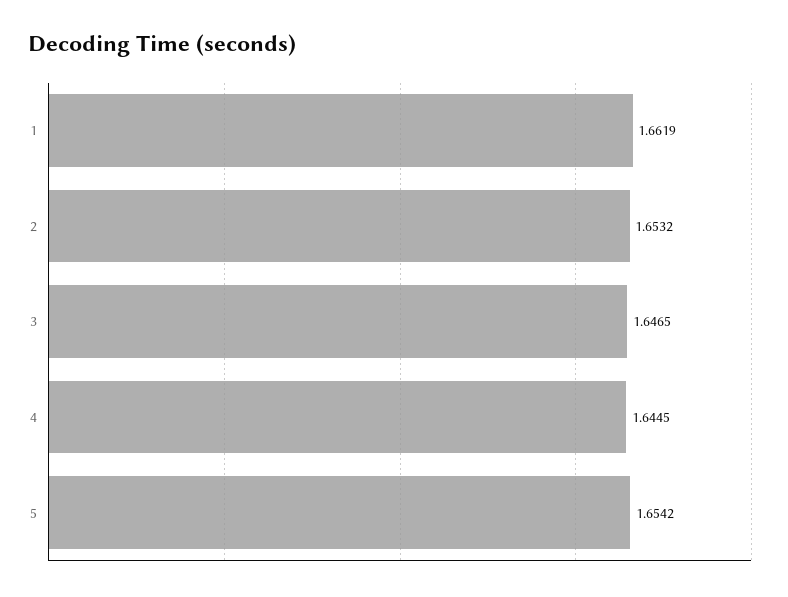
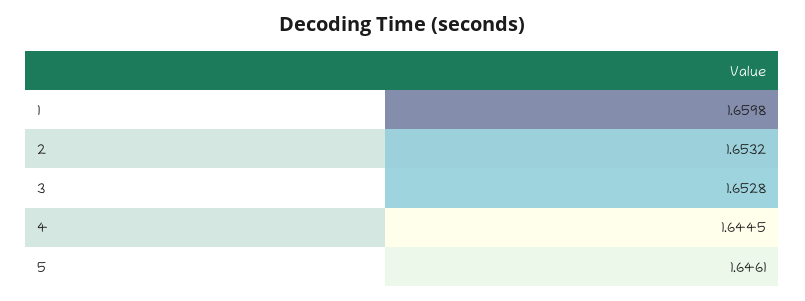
  {
-   "1": 1.6619,
+   "1": 1.6598,
    "2": 1.6532,
-   "3": 1.6465,
+   "3": 1.6528,
    "4": 1.6445,
-   "5": 1.6542
+   "5": 1.6461
  }

